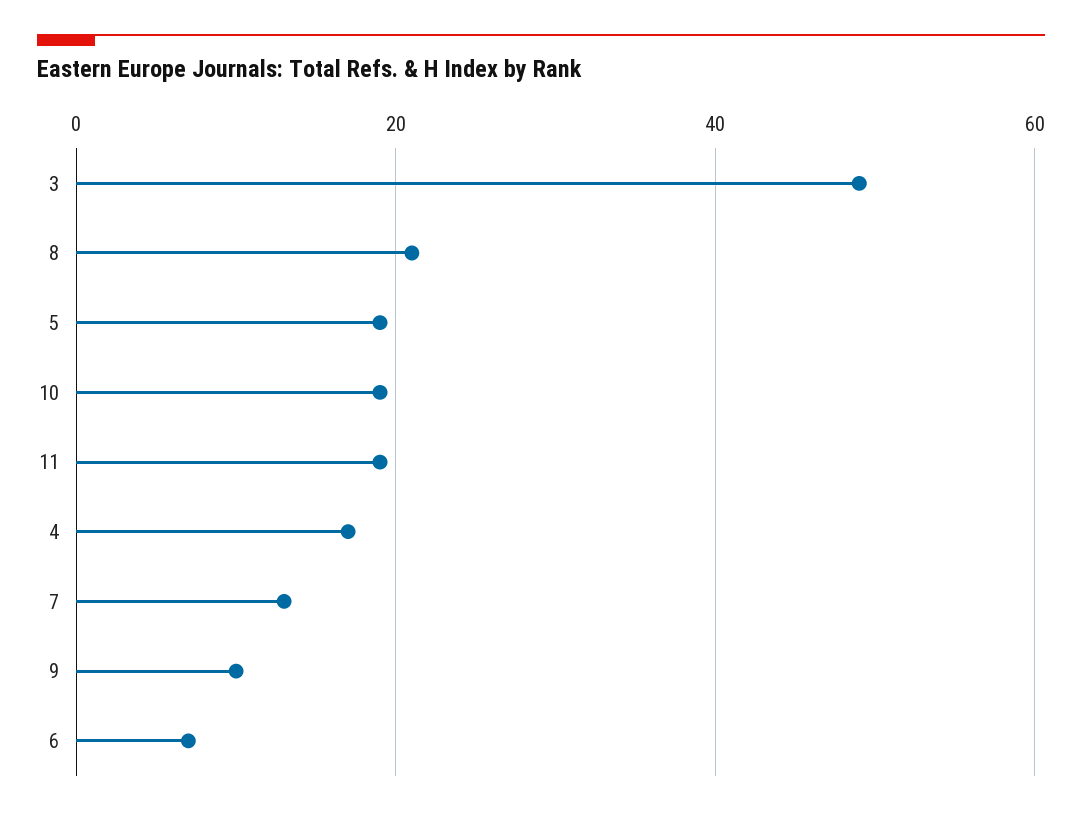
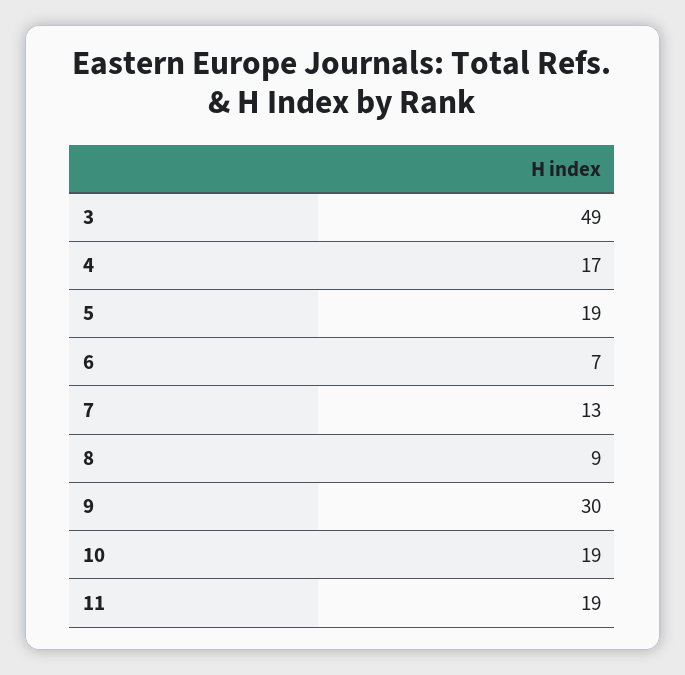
  {
    "3": 49,
-   "8": 20,
+   "8": 9,
    "5": 19,
    "10": 19,
    "11": 19,
    "4": 17,
    "7": 13,
-   "9": 10,
+   "9": 30,
    "6": 7
  }

